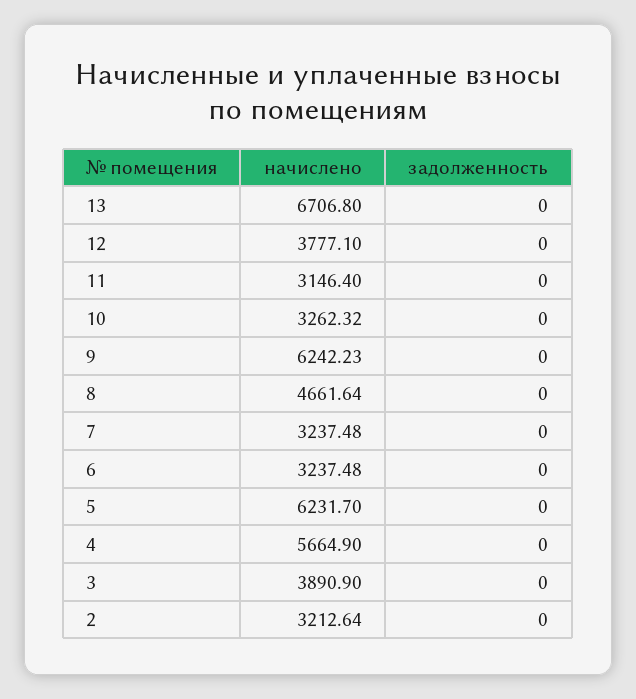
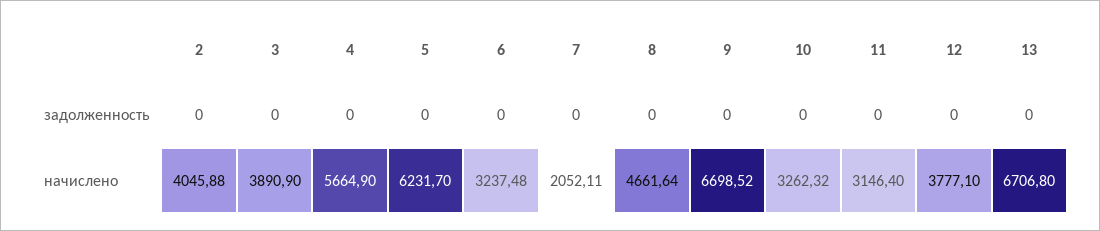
  {
    "начислено": {
      "13": 6706.8,
      "12": 3777.1,
      "11": 3146.4,
      "10": 3262.32,
-     "9": 6242.23,
+     "9": 6698.52,
      "8": 4661.64,
-     "7": 3237.48,
+     "7": 2052.11,
      "6": 3237.48,
      "5": 6231.7,
      "4": 5664.9,
      "3": 3890.9,
-     "2": 3212.64
+     "2": 4045.88
    },
    "задолженность": {
      "13": 0,
      "12": 0,
      "11": 0,
      "10": 0,
      "9": 0,
      "8": 0,
      "7": 0,
      "6": 0,
      "5": 0,
      "4": 0,
      "3": 0,
      "2": 0
    }
  }

